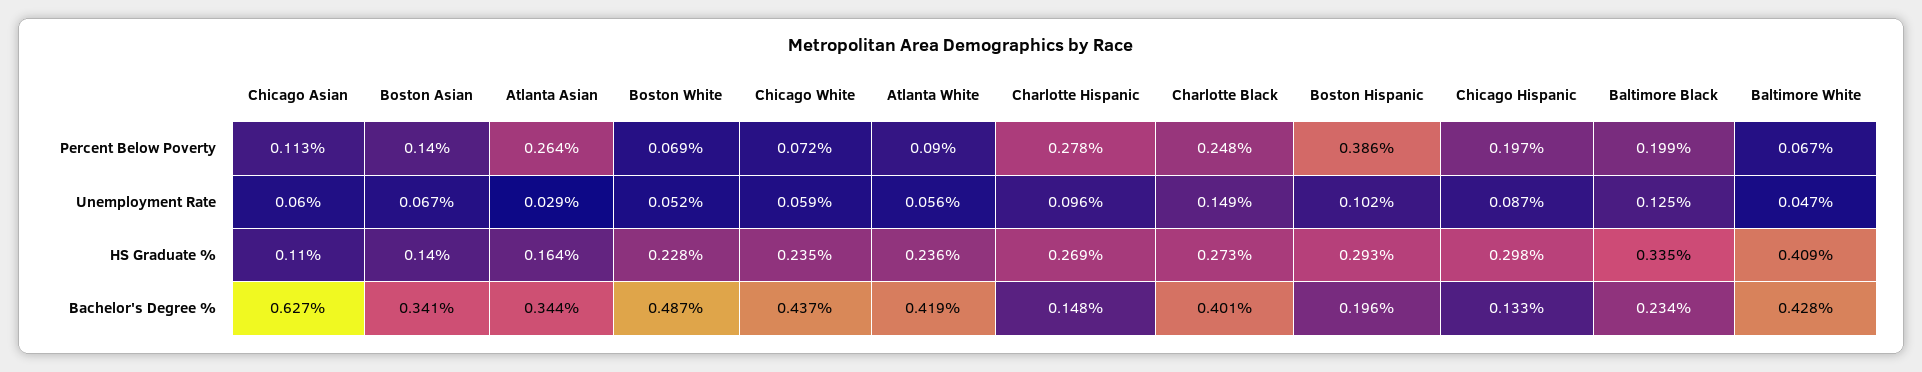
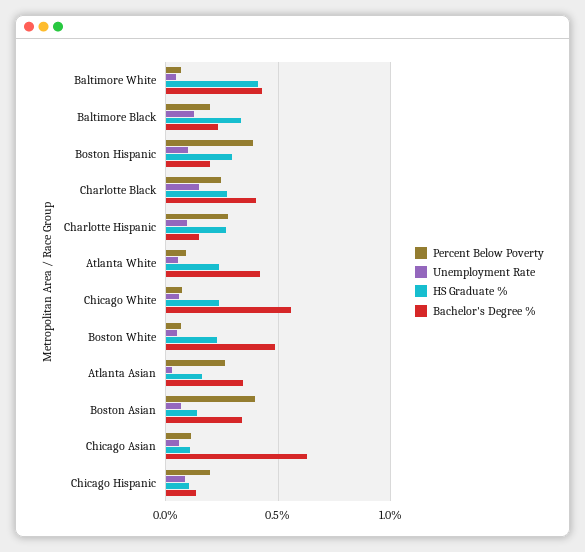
  {
    "Percent Below Poverty": {
      "Chicago Asian": 0.113,
-     "Boston Asian": 0.14,
+     "Boston Asian": 0.4,
      "Atlanta Asian": 0.264,
      "Boston White": 0.069,
      "Chicago White": 0.072,
      "Atlanta White": 0.09,
      "Charlotte Hispanic": 0.278,
      "Charlotte Black": 0.248,
      "Boston Hispanic": 0.386,
      "Chicago Hispanic": 0.197,
      "Baltimore Black": 0.199,
      "Baltimore White": 0.067
    },
    "Unemployment Rate": {
      "Chicago Asian": 0.06,
      "Boston Asian": 0.067,
      "Atlanta Asian": 0.029,
      "Boston White": 0.052,
      "Chicago White": 0.059,
      "Atlanta White": 0.056,
      "Charlotte Hispanic": 0.096,
      "Charlotte Black": 0.149,
      "Boston Hispanic": 0.102,
      "Chicago Hispanic": 0.087,
      "Baltimore Black": 0.125,
      "Baltimore White": 0.047
    },
    "HS Graduate %": {
      "Chicago Asian": 0.11,
      "Boston Asian": 0.14,
      "Atlanta Asian": 0.164,
      "Boston White": 0.228,
      "Chicago White": 0.235,
      "Atlanta White": 0.236,
      "Charlotte Hispanic": 0.269,
      "Charlotte Black": 0.273,
      "Boston Hispanic": 0.293,
-     "Chicago Hispanic": 0.298,
+     "Chicago Hispanic": 0.1,
      "Baltimore Black": 0.335,
      "Baltimore White": 0.409
    },
    "Bachelor's Degree %": {
      "Chicago Asian": 0.627,
      "Boston Asian": 0.341,
      "Atlanta Asian": 0.344,
      "Boston White": 0.487,
-     "Chicago White": 0.437,
+     "Chicago White": 0.55,
      "Atlanta White": 0.419,
      "Charlotte Hispanic": 0.148,
      "Charlotte Black": 0.401,
      "Boston Hispanic": 0.196,
      "Chicago Hispanic": 0.133,
      "Baltimore Black": 0.234,
      "Baltimore White": 0.428
    }
  }

